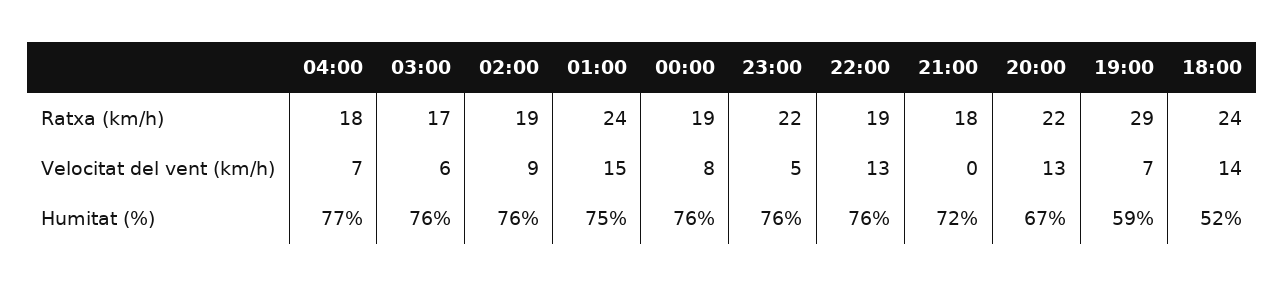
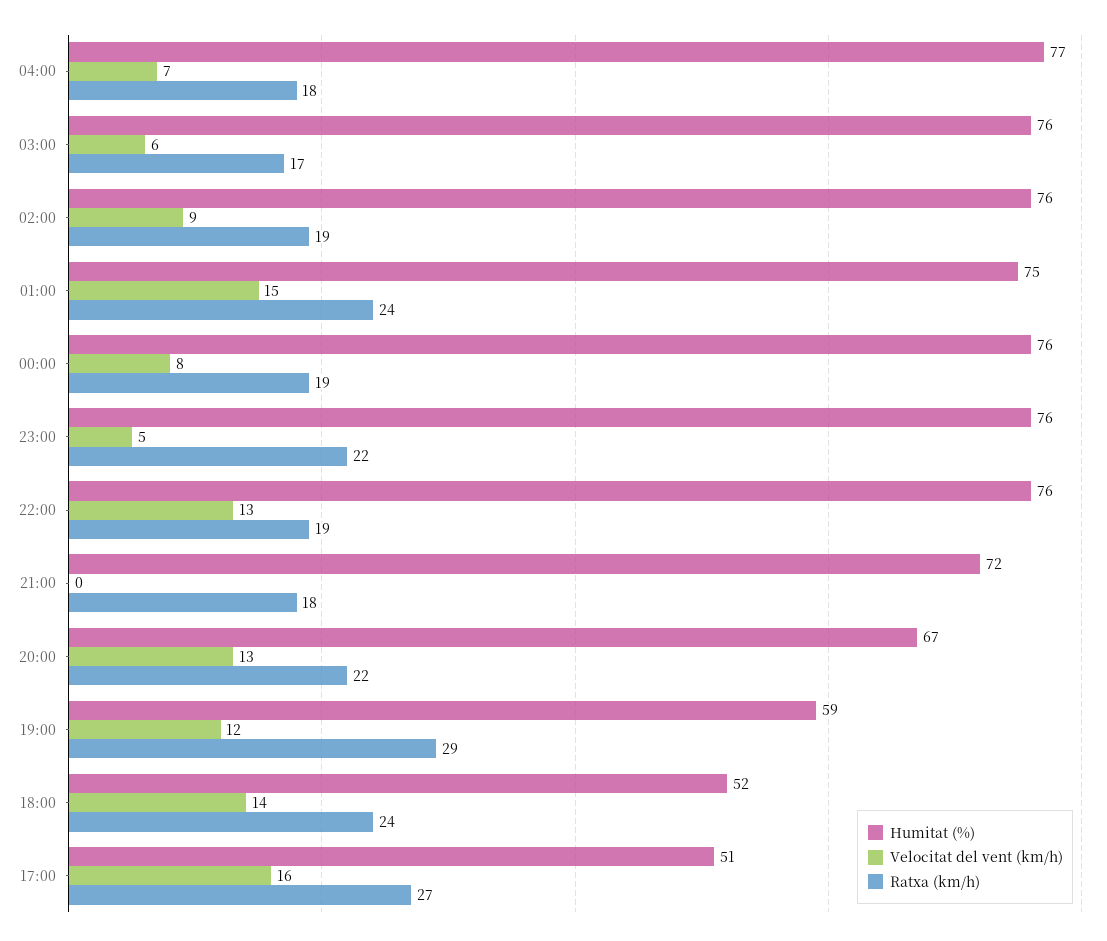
  {
    "Ratxa (km/h)": {
      "04:00": 18,
      "03:00": 17,
      "02:00": 19,
      "01:00": 24,
      "00:00": 19,
      "23:00": 22,
      "22:00": 19,
      "21:00": 18,
      "20:00": 22,
      "19:00": 29,
-     "18:00": 24
+     "18:00": 24,
+     "17:00": 27
    },
    "Velocitat del vent (km/h)": {
      "04:00": 7,
      "03:00": 6,
      "02:00": 9,
      "01:00": 15,
      "00:00": 8,
      "23:00": 5,
      "22:00": 13,
      "21:00": 0,
      "20:00": 13,
-     "19:00": 7,
+     "19:00": 12,
-     "18:00": 14
+     "18:00": 14,
+     "17:00": 16
    },
    "Humitat (%)": {
      "04:00": 77,
      "03:00": 76,
      "02:00": 76,
      "01:00": 75,
      "00:00": 76,
      "23:00": 76,
      "22:00": 76,
      "21:00": 72,
      "20:00": 67,
      "19:00": 59,
-     "18:00": 52
+     "18:00": 52,
+     "17:00": 51
    }
  }

